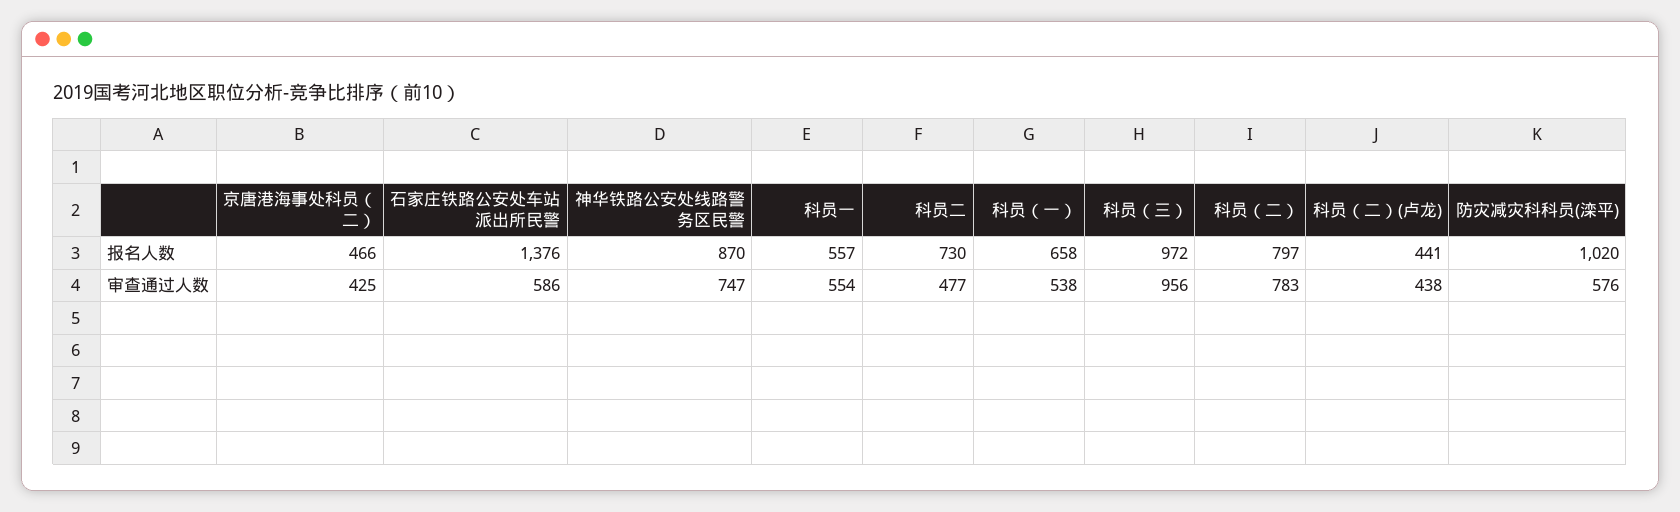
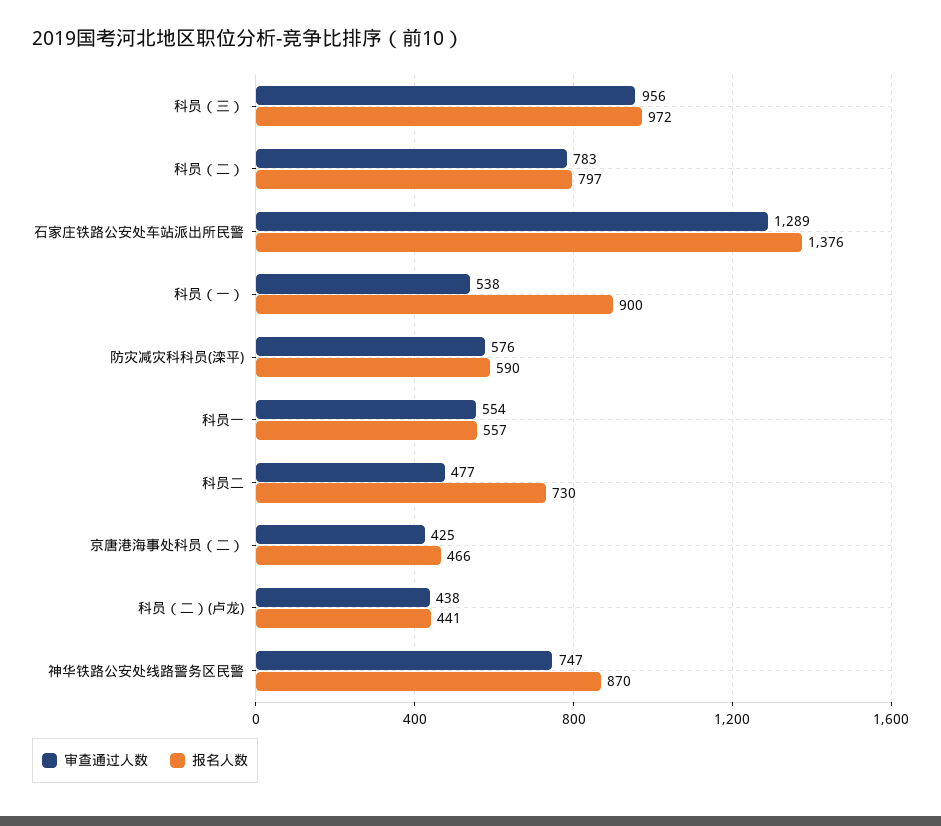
  {
    "报名人数": {
      "京唐港海事处科员（二）": 466,
      "石家庄铁路公安处车站派出所民警": 1376,
      "神华铁路公安处线路警务区民警": 870,
      "科员一": 557,
      "科员二": 730,
-     "科员（一）": 658,
+     "科员（一）": 900,
      "科员（三）": 972,
      "科员（二）": 797,
      "科员（二）(卢龙)": 441,
-     "防灾减灾科科员(滦平)": 1020
+     "防灾减灾科科员(滦平)": 590
    },
    "审查通过人数": {
      "京唐港海事处科员（二）": 425,
-     "石家庄铁路公安处车站派出所民警": 586,
+     "石家庄铁路公安处车站派出所民警": 1289,
      "神华铁路公安处线路警务区民警": 747,
      "科员一": 554,
      "科员二": 477,
      "科员（一）": 538,
      "科员（三）": 956,
      "科员（二）": 783,
      "科员（二）(卢龙)": 438,
      "防灾减灾科科员(滦平)": 576
    }
  }

